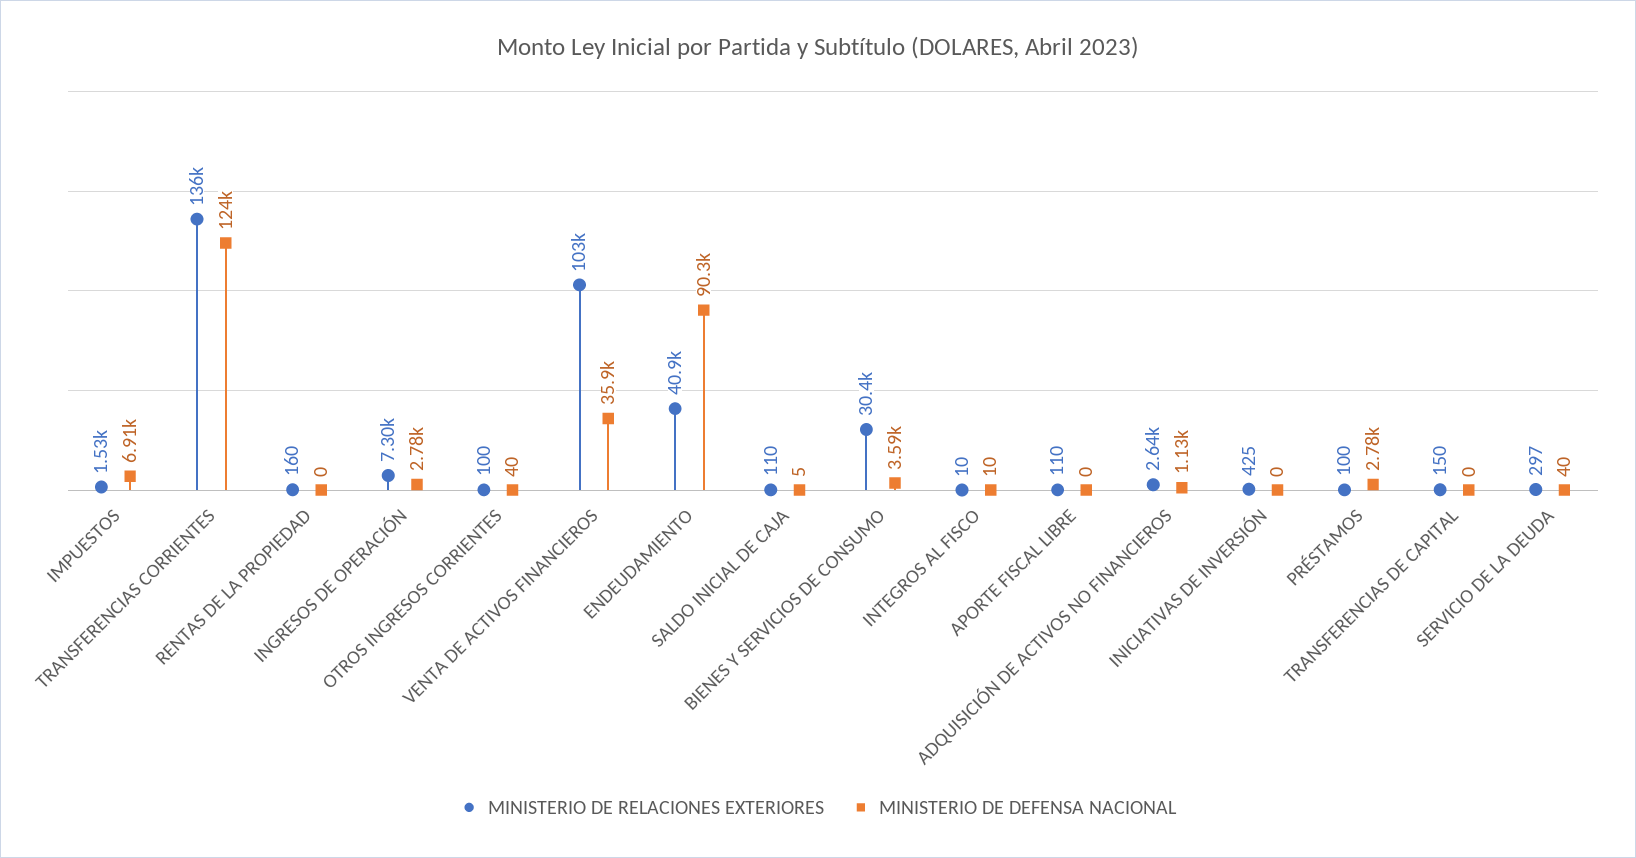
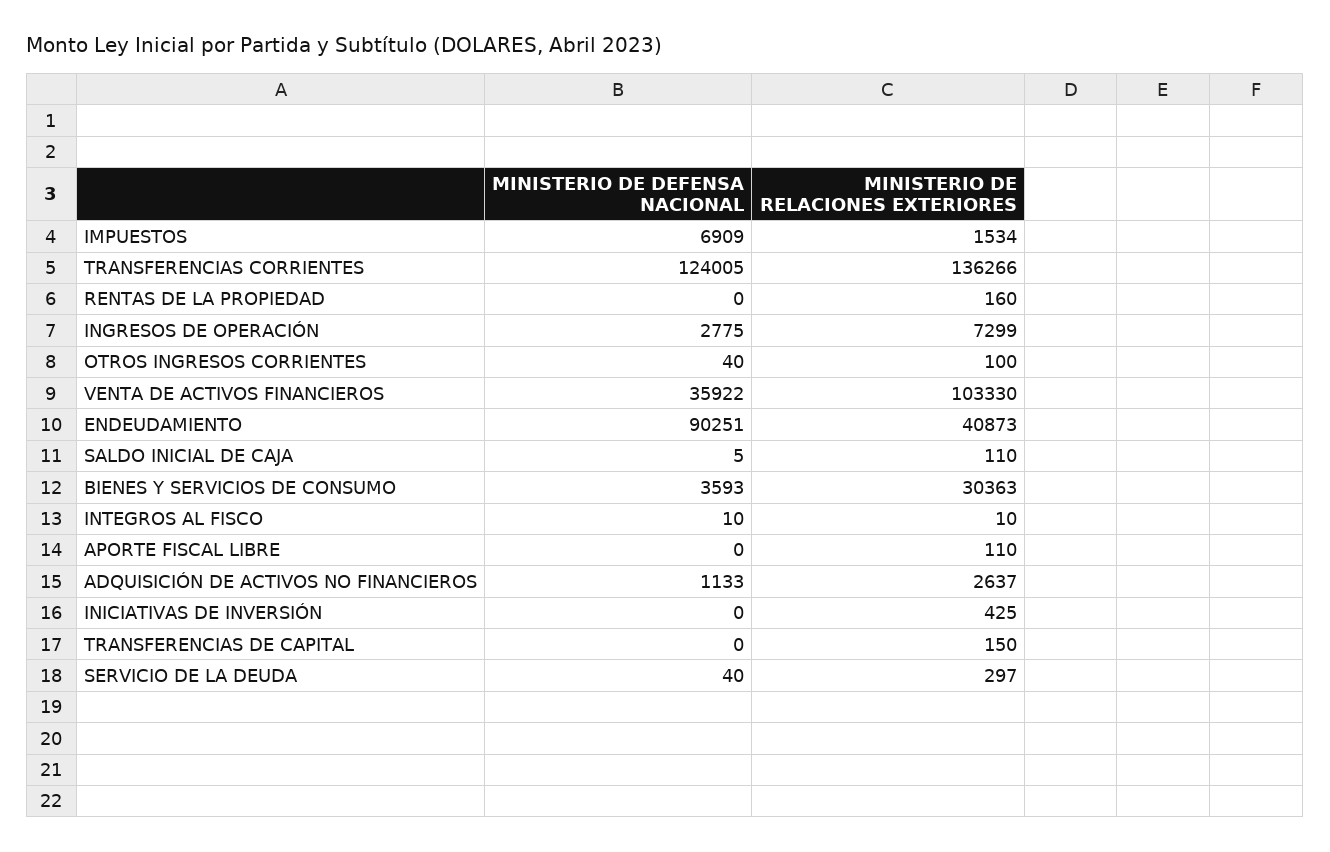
  {
    "MINISTERIO DE RELACIONES EXTERIORES": {
      "IMPUESTOS": 1534,
      "TRANSFERENCIAS CORRIENTES": 136266,
      "RENTAS DE LA PROPIEDAD": 160,
      "INGRESOS DE OPERACIÓN": 7299,
      "OTROS INGRESOS CORRIENTES": 100,
      "VENTA DE ACTIVOS FINANCIEROS": 103330,
      "ENDEUDAMIENTO": 40873,
      "SALDO INICIAL DE CAJA": 110,
      "BIENES Y SERVICIOS DE CONSUMO": 30363,
      "INTEGROS AL FISCO": 10,
      "APORTE FISCAL LIBRE": 110,
      "ADQUISICIÓN DE ACTIVOS NO FINANCIEROS": 2637,
      "INICIATIVAS DE INVERSIÓN": 425,
-     "PRÉSTAMOS": 100,
      "TRANSFERENCIAS DE CAPITAL": 150,
      "SERVICIO DE LA DEUDA": 297
    },
    "MINISTERIO DE DEFENSA NACIONAL": {
      "IMPUESTOS": 6909,
      "TRANSFERENCIAS CORRIENTES": 124005,
      "RENTAS DE LA PROPIEDAD": 0,
      "INGRESOS DE OPERACIÓN": 2775,
      "OTROS INGRESOS CORRIENTES": 40,
      "VENTA DE ACTIVOS FINANCIEROS": 35922,
      "ENDEUDAMIENTO": 90251,
      "SALDO INICIAL DE CAJA": 5,
      "BIENES Y SERVICIOS DE CONSUMO": 3593,
      "INTEGROS AL FISCO": 10,
      "APORTE FISCAL LIBRE": 0,
      "ADQUISICIÓN DE ACTIVOS NO FINANCIEROS": 1133,
      "INICIATIVAS DE INVERSIÓN": 0,
-     "PRÉSTAMOS": 2780,
      "TRANSFERENCIAS DE CAPITAL": 0,
      "SERVICIO DE LA DEUDA": 40
    }
  }

